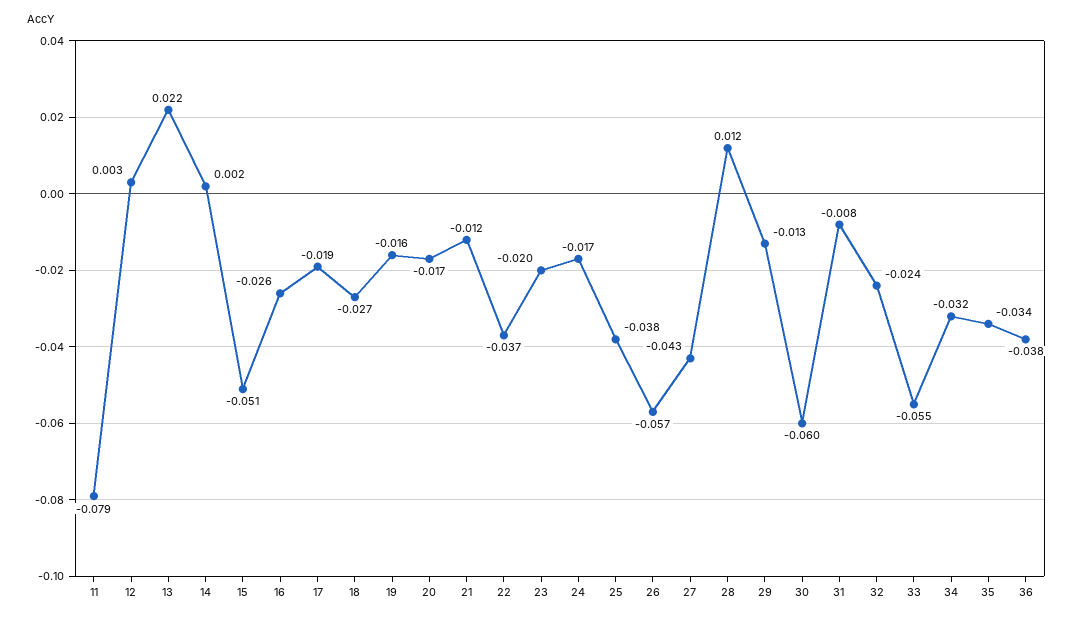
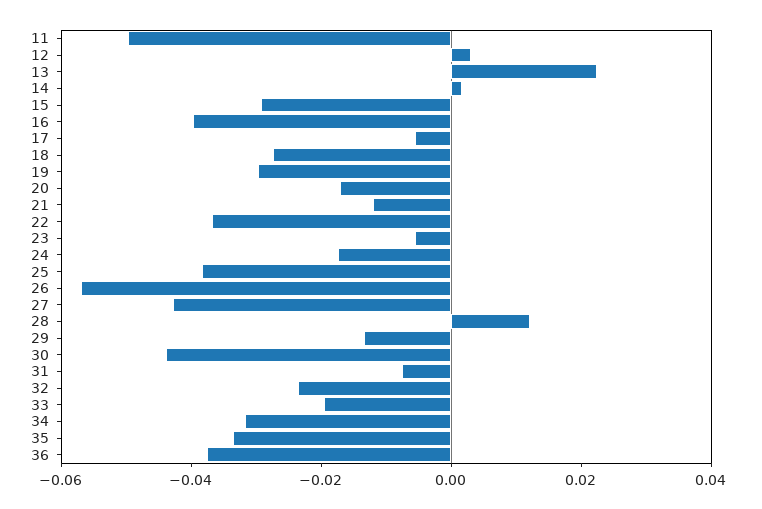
  {
-   "11": -0.079,
+   "11": -0.05,
    "12": 0.003,
    "13": 0.022,
    "14": 0.002,
-   "15": -0.051,
+   "15": -0.03,
-   "16": -0.026,
+   "16": -0.04,
-   "17": -0.019,
+   "17": -0.005,
    "18": -0.027,
-   "19": -0.016,
+   "19": -0.03,
    "20": -0.017,
    "21": -0.012,
    "22": -0.037,
-   "23": -0.02,
+   "23": -0.005,
    "24": -0.017,
    "25": -0.038,
    "26": -0.057,
    "27": -0.043,
    "28": 0.012,
    "29": -0.013,
-   "30": -0.06,
+   "30": -0.045,
    "31": -0.008,
    "32": -0.024,
-   "33": -0.055,
+   "33": -0.02,
    "34": -0.032,
    "35": -0.034,
    "36": -0.038
  }

